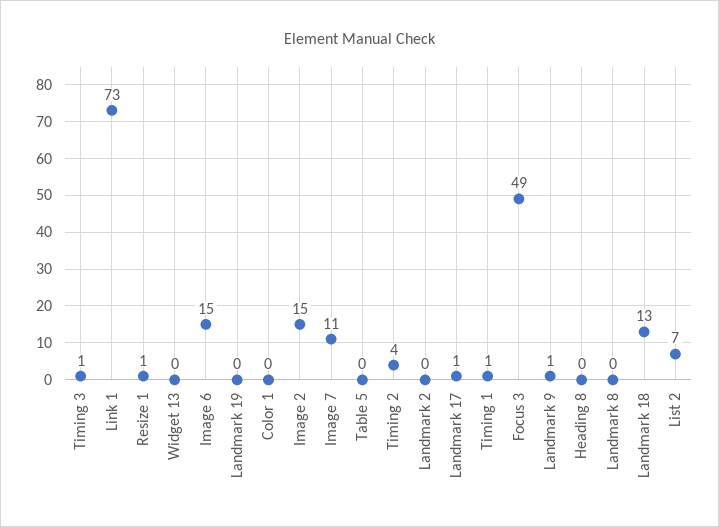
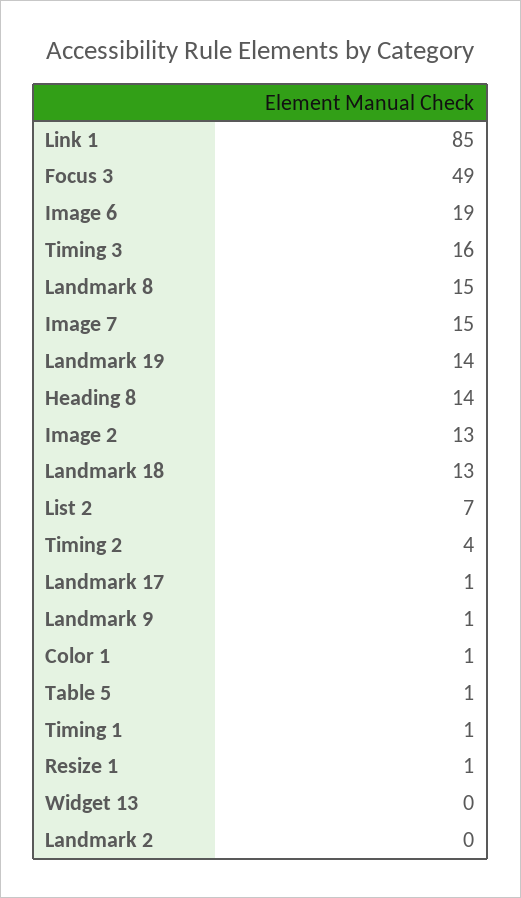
  {
-   "Timing 3": 1,
+   "Timing 3": 16,
-   "Link 1": 73,
+   "Link 1": 85,
    "Resize 1": 1,
    "Widget 13": 0,
-   "Image 6": 15,
+   "Image 6": 19,
-   "Landmark 19": 0,
+   "Landmark 19": 14,
-   "Color 1": 0,
+   "Color 1": 1,
-   "Image 2": 15,
+   "Image 2": 13,
-   "Image 7": 11,
+   "Image 7": 15,
-   "Table 5": 0,
+   "Table 5": 1,
    "Timing 2": 4,
    "Landmark 2": 0,
    "Landmark 17": 1,
    "Timing 1": 1,
    "Focus 3": 49,
    "Landmark 9": 1,
-   "Heading 8": 0,
+   "Heading 8": 14,
-   "Landmark 8": 0,
+   "Landmark 8": 15,
    "Landmark 18": 13,
    "List 2": 7
  }

